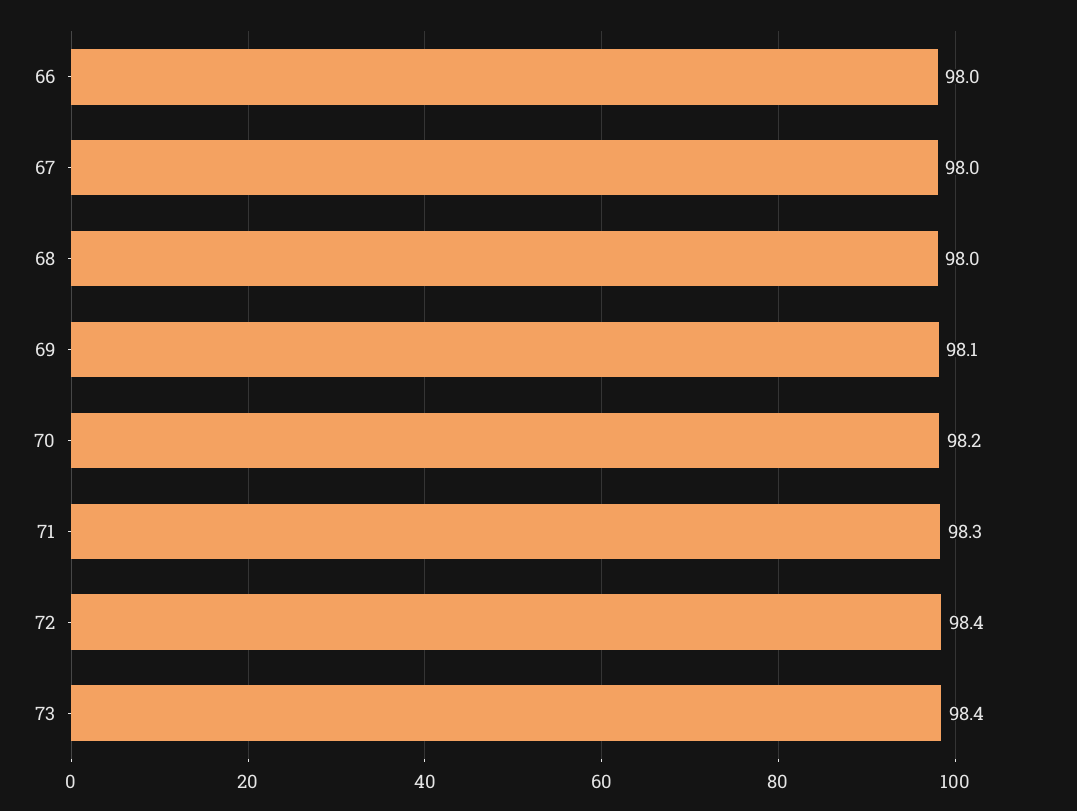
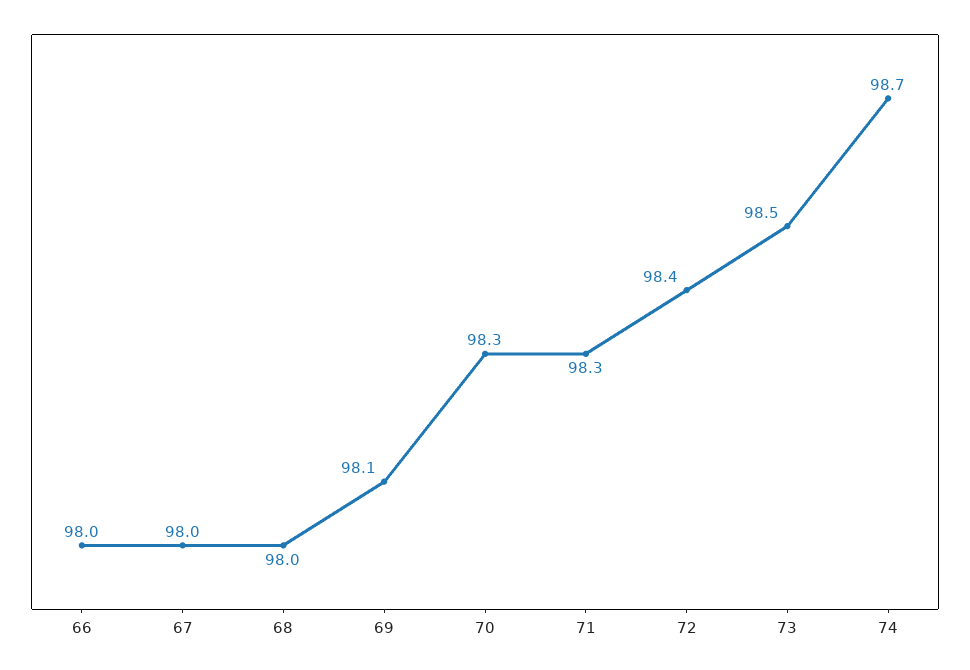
  {
    "66": 98,
    "67": 98,
    "68": 98,
    "69": 98.1,
-   "70": 98.2,
+   "70": 98.3,
    "71": 98.3,
    "72": 98.4,
-   "73": 98.4
+   "73": 98.5,
+   "74": 98.7
  }

